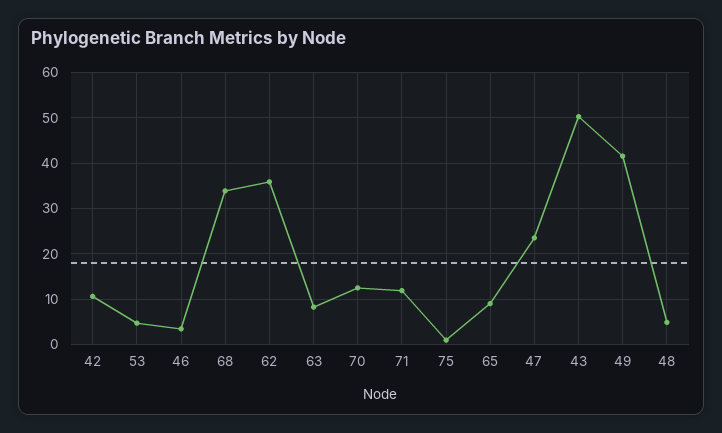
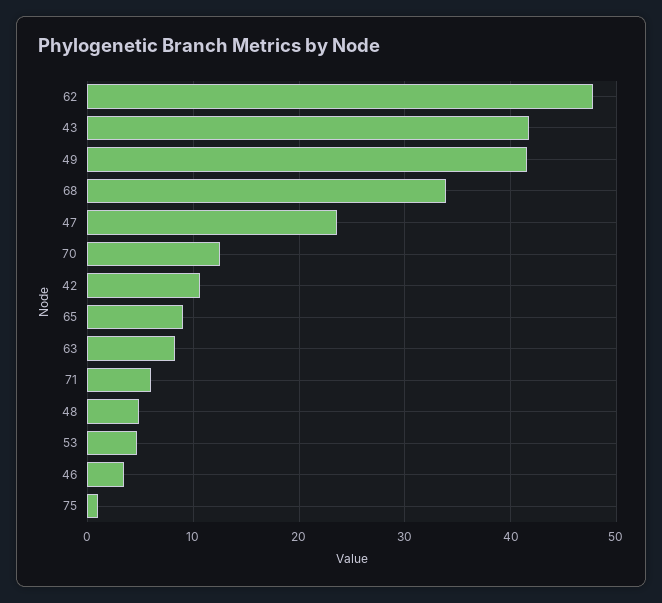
  {
    "42": 11,
    "53": 5,
    "46": 3,
    "68": 34,
-   "62": 36,
+   "62": 48,
    "63": 8,
    "70": 12,
-   "71": 12,
+   "71": 6,
    "75": 1,
    "65": 9,
    "47": 24,
-   "43": 50,
+   "43": 42,
    "49": 42,
    "48": 5
  }

